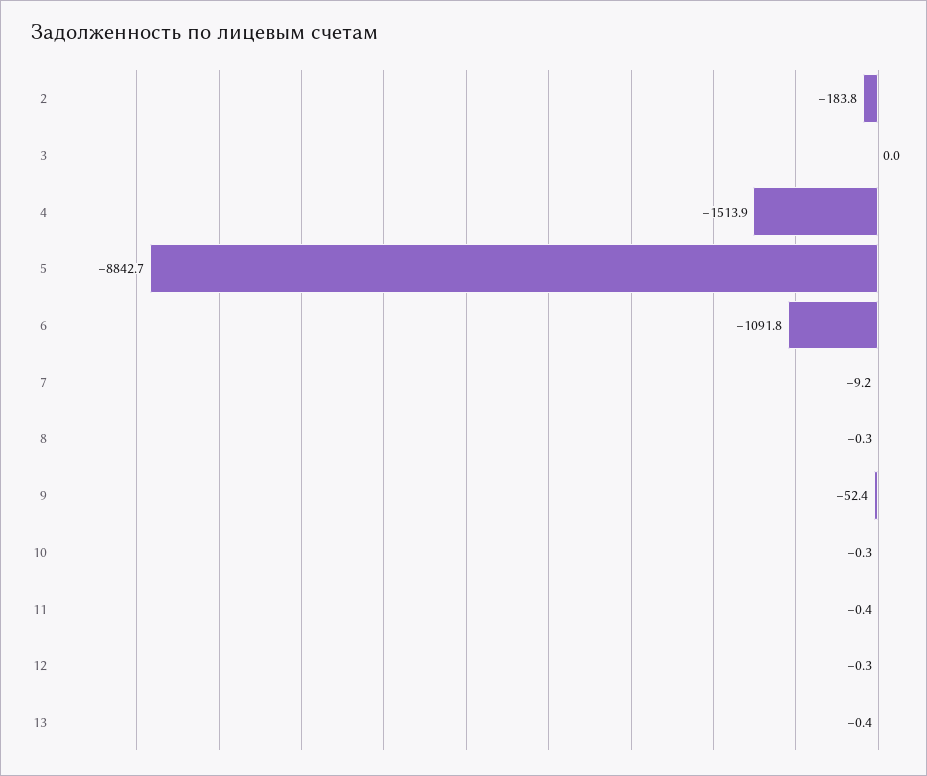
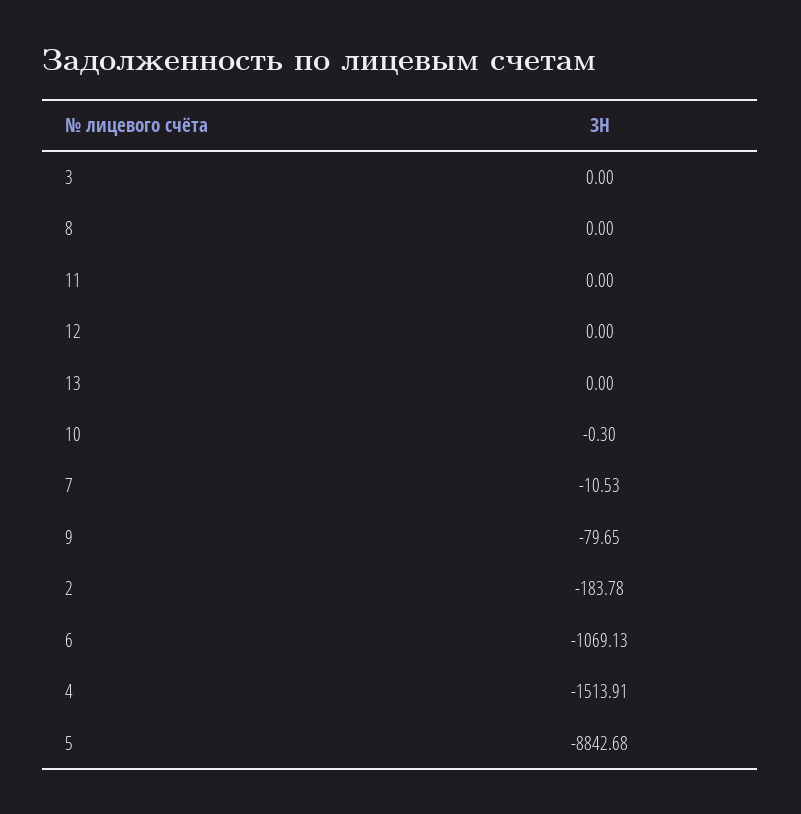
  {
    "2": -183.78,
    "3": 0,
    "4": -1513.91,
    "5": -8842.68,
-   "6": -1091.8,
+   "6": -1069.13,
-   "7": -9.2,
+   "7": -10.53,
-   "8": -0.3,
+   "8": 0,
-   "9": -52.4,
+   "9": -79.65,
    "10": -0.3,
-   "11": -0.4,
+   "11": 0,
-   "12": -0.3,
+   "12": 0,
-   "13": -0.4
+   "13": 0
  }

